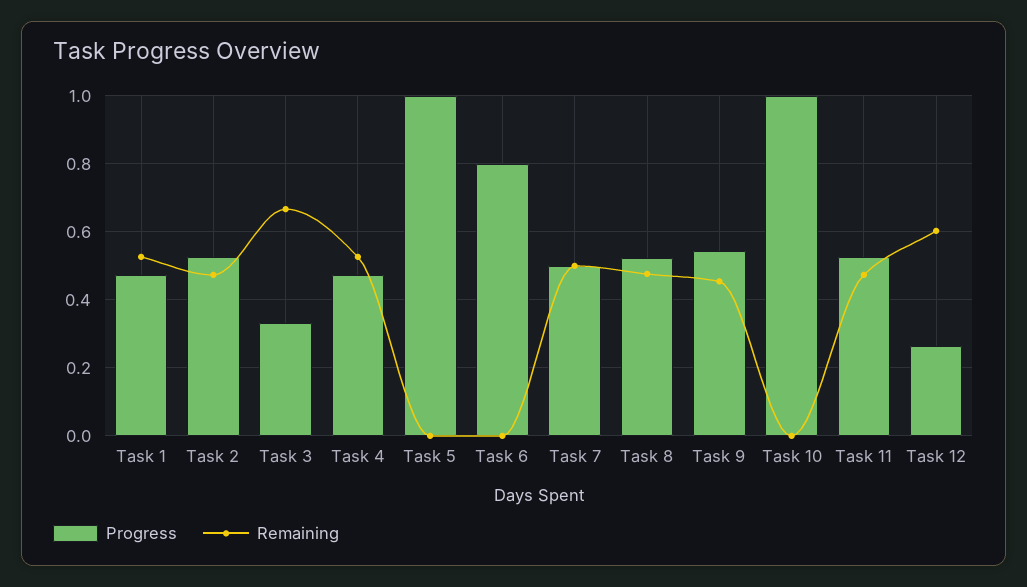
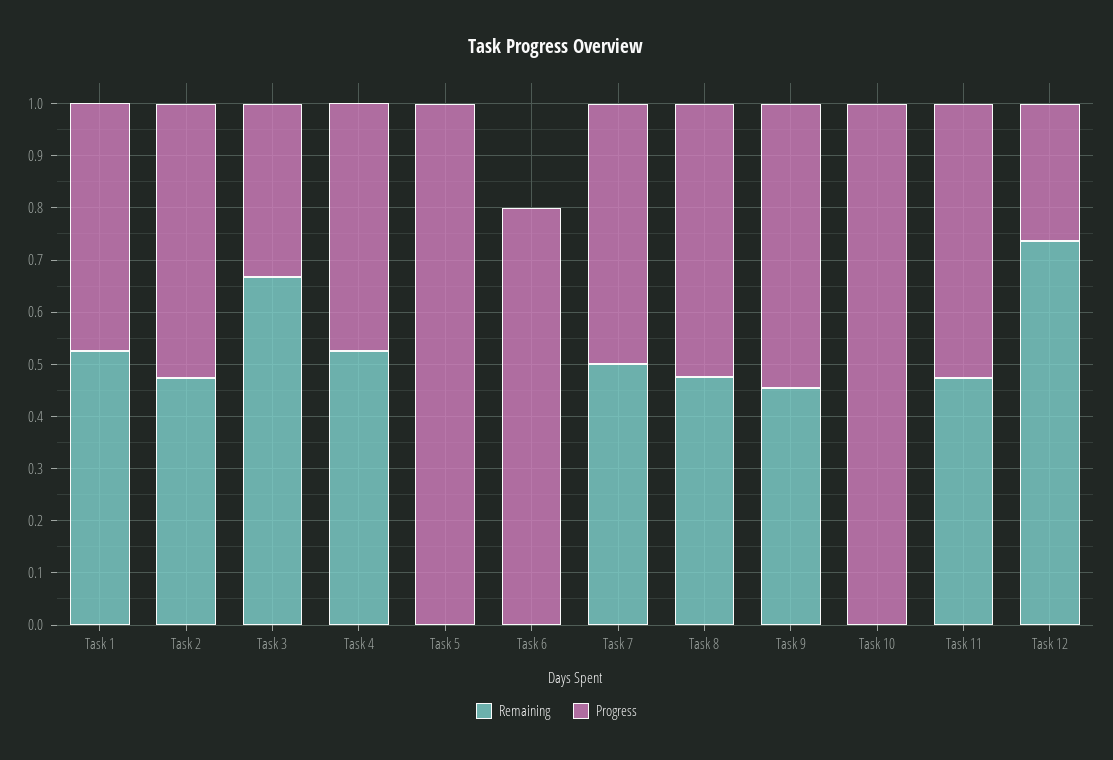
  {
    "Progress": {
      "Task 1": 0.48,
      "Task 2": 0.52,
      "Task 3": 0.34,
      "Task 4": 0.48,
      "Task 5": 1,
      "Task 6": 0.8,
      "Task 7": 0.5,
      "Task 8": 0.52,
      "Task 9": 0.54,
      "Task 10": 1,
      "Task 11": 0.52,
      "Task 12": 0.26
    },
    "Remaining": {
      "Task 1": 0.52,
      "Task 2": 0.48,
      "Task 3": 0.66,
      "Task 4": 0.52,
      "Task 5": 0,
      "Task 6": 0,
      "Task 7": 0.5,
      "Task 8": 0.48,
      "Task 9": 0.46,
      "Task 10": 0,
      "Task 11": 0.48,
-     "Task 12": 0.6
+     "Task 12": 0.74
    }
  }

